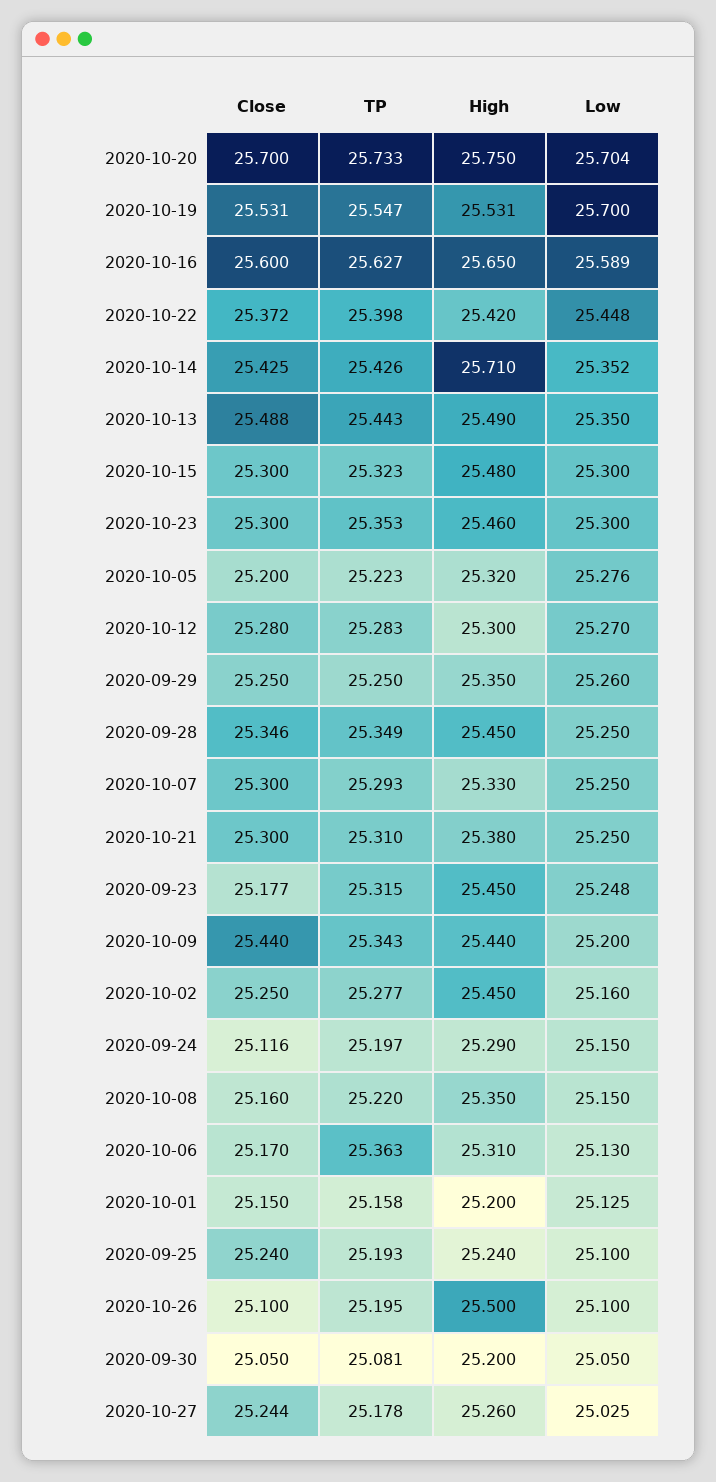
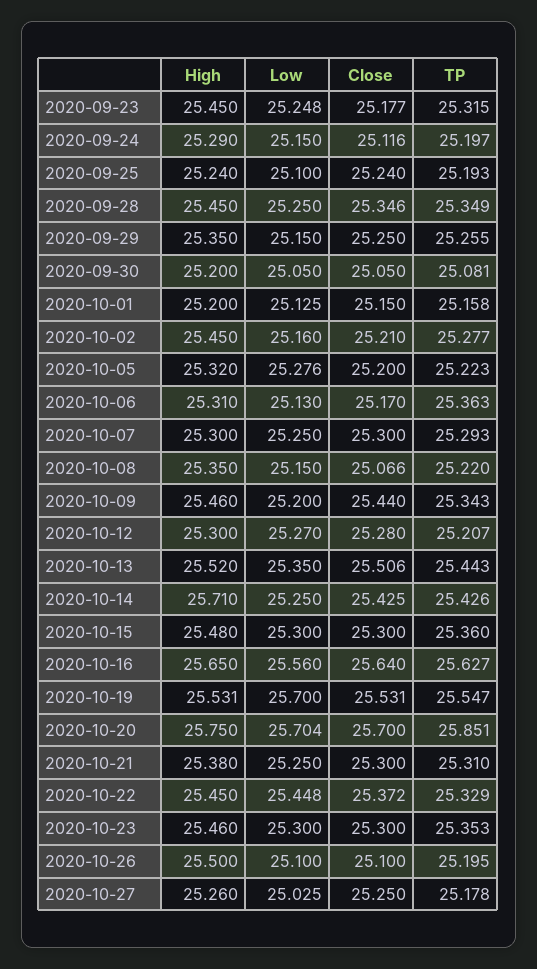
  {
    "Close": {
      "2020-10-20": 25.7,
      "2020-10-19": 25.531,
-     "2020-10-16": 25.6,
+     "2020-10-16": 25.64,
      "2020-10-22": 25.372,
      "2020-10-14": 25.425,
-     "2020-10-13": 25.488,
+     "2020-10-13": 25.506,
      "2020-10-15": 25.3,
      "2020-10-23": 25.3,
      "2020-10-05": 25.2,
      "2020-10-12": 25.28,
      "2020-09-29": 25.25,
      "2020-09-28": 25.346,
      "2020-10-07": 25.3,
      "2020-10-21": 25.3,
      "2020-09-23": 25.177,
      "2020-10-09": 25.44,
-     "2020-10-02": 25.25,
+     "2020-10-02": 25.21,
      "2020-09-24": 25.116,
-     "2020-10-08": 25.16,
+     "2020-10-08": 25.066,
      "2020-10-06": 25.17,
      "2020-10-01": 25.15,
      "2020-09-25": 25.24,
      "2020-10-26": 25.1,
      "2020-09-30": 25.05,
-     "2020-10-27": 25.244
+     "2020-10-27": 25.25
    },
    "TP": {
-     "2020-10-20": 25.733,
+     "2020-10-20": 25.851,
      "2020-10-19": 25.547,
      "2020-10-16": 25.627,
-     "2020-10-22": 25.398,
+     "2020-10-22": 25.329,
      "2020-10-14": 25.426,
      "2020-10-13": 25.443,
-     "2020-10-15": 25.323,
+     "2020-10-15": 25.36,
      "2020-10-23": 25.353,
      "2020-10-05": 25.223,
-     "2020-10-12": 25.283,
+     "2020-10-12": 25.207,
-     "2020-09-29": 25.25,
+     "2020-09-29": 25.255,
      "2020-09-28": 25.349,
      "2020-10-07": 25.293,
      "2020-10-21": 25.31,
      "2020-09-23": 25.315,
      "2020-10-09": 25.343,
      "2020-10-02": 25.277,
      "2020-09-24": 25.197,
      "2020-10-08": 25.22,
      "2020-10-06": 25.363,
      "2020-10-01": 25.158,
      "2020-09-25": 25.193,
      "2020-10-26": 25.195,
      "2020-09-30": 25.081,
      "2020-10-27": 25.178
    },
    "High": {
      "2020-10-20": 25.75,
      "2020-10-19": 25.531,
      "2020-10-16": 25.65,
-     "2020-10-22": 25.42,
+     "2020-10-22": 25.45,
      "2020-10-14": 25.71,
-     "2020-10-13": 25.49,
+     "2020-10-13": 25.52,
      "2020-10-15": 25.48,
      "2020-10-23": 25.46,
      "2020-10-05": 25.32,
      "2020-10-12": 25.3,
      "2020-09-29": 25.35,
      "2020-09-28": 25.45,
-     "2020-10-07": 25.33,
+     "2020-10-07": 25.3,
      "2020-10-21": 25.38,
      "2020-09-23": 25.45,
-     "2020-10-09": 25.44,
+     "2020-10-09": 25.46,
      "2020-10-02": 25.45,
      "2020-09-24": 25.29,
      "2020-10-08": 25.35,
      "2020-10-06": 25.31,
      "2020-10-01": 25.2,
      "2020-09-25": 25.24,
      "2020-10-26": 25.5,
      "2020-09-30": 25.2,
      "2020-10-27": 25.26
    },
    "Low": {
      "2020-10-20": 25.704,
      "2020-10-19": 25.7,
-     "2020-10-16": 25.589,
+     "2020-10-16": 25.56,
      "2020-10-22": 25.448,
-     "2020-10-14": 25.352,
+     "2020-10-14": 25.25,
      "2020-10-13": 25.35,
      "2020-10-15": 25.3,
      "2020-10-23": 25.3,
      "2020-10-05": 25.276,
      "2020-10-12": 25.27,
-     "2020-09-29": 25.26,
+     "2020-09-29": 25.15,
      "2020-09-28": 25.25,
      "2020-10-07": 25.25,
      "2020-10-21": 25.25,
      "2020-09-23": 25.248,
      "2020-10-09": 25.2,
      "2020-10-02": 25.16,
      "2020-09-24": 25.15,
      "2020-10-08": 25.15,
      "2020-10-06": 25.13,
      "2020-10-01": 25.125,
      "2020-09-25": 25.1,
      "2020-10-26": 25.1,
      "2020-09-30": 25.05,
      "2020-10-27": 25.025
    }
  }

